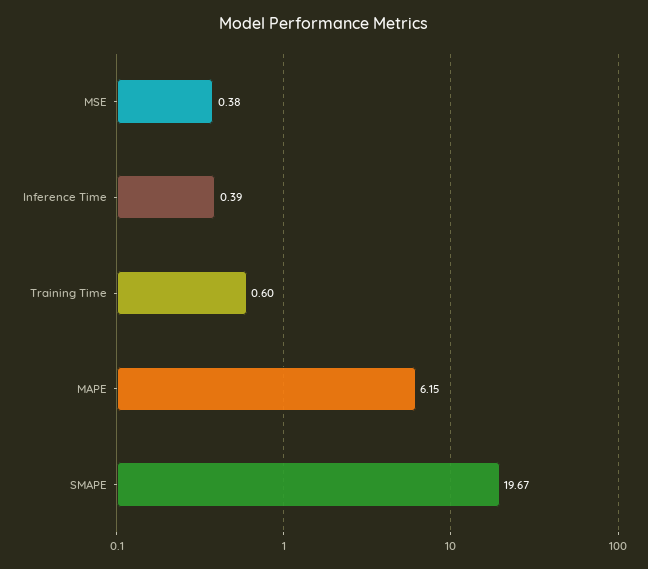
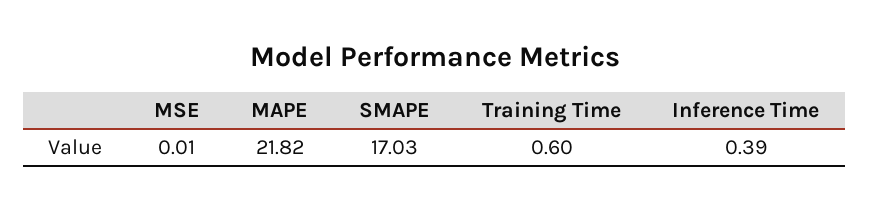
  {
-   "MSE": 0.38,
+   "MSE": 0.01,
    "Inference Time": 0.39,
    "Training Time": 0.6,
-   "MAPE": 6.15,
+   "MAPE": 21.82,
-   "SMAPE": 19.67
+   "SMAPE": 17.03
  }

